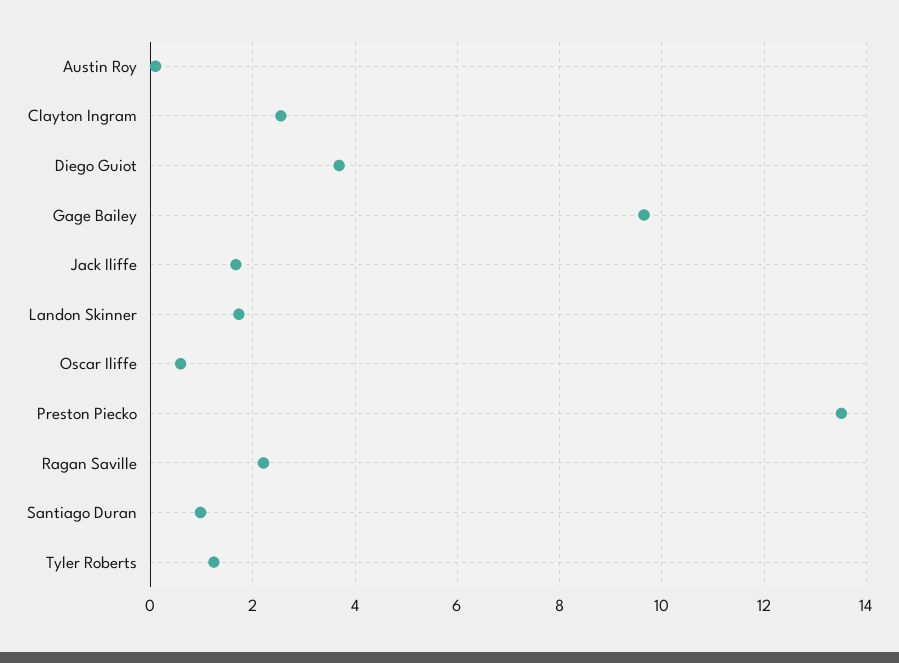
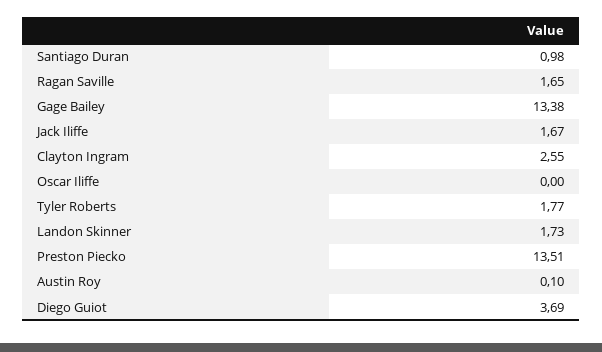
  {
    "Austin Roy": 0.1,
    "Clayton Ingram": 2.55,
    "Diego Guiot": 3.69,
-   "Gage Bailey": 9.6,
+   "Gage Bailey": 13.38,
    "Jack Iliffe": 1.67,
    "Landon Skinner": 1.73,
-   "Oscar Iliffe": 0.6,
+   "Oscar Iliffe": 0,
    "Preston Piecko": 13.51,
-   "Ragan Saville": 2.2,
+   "Ragan Saville": 1.65,
    "Santiago Duran": 0.98,
-   "Tyler Roberts": 1.2
+   "Tyler Roberts": 1.77
  }

